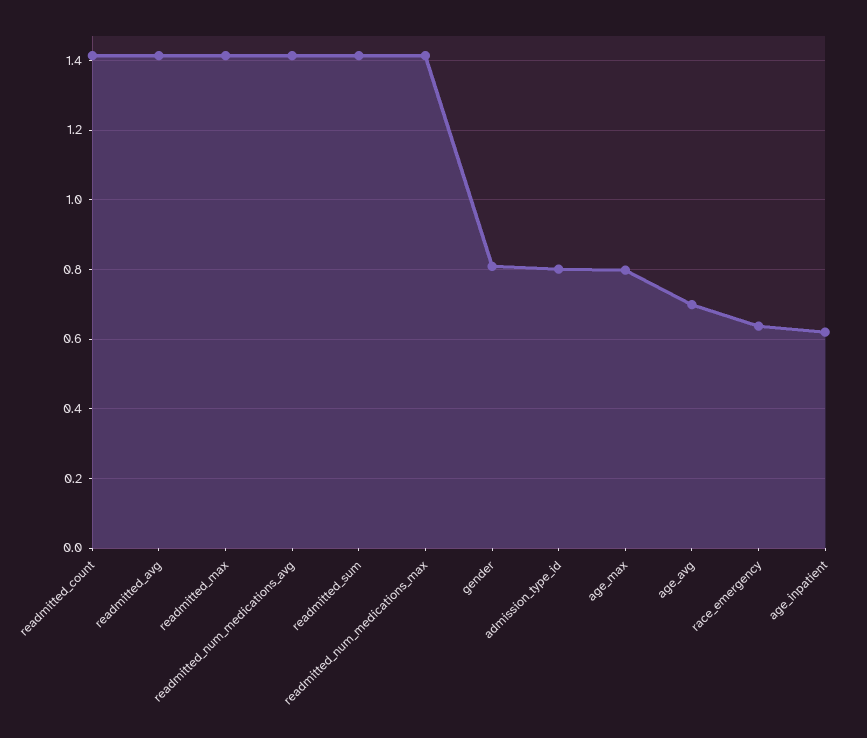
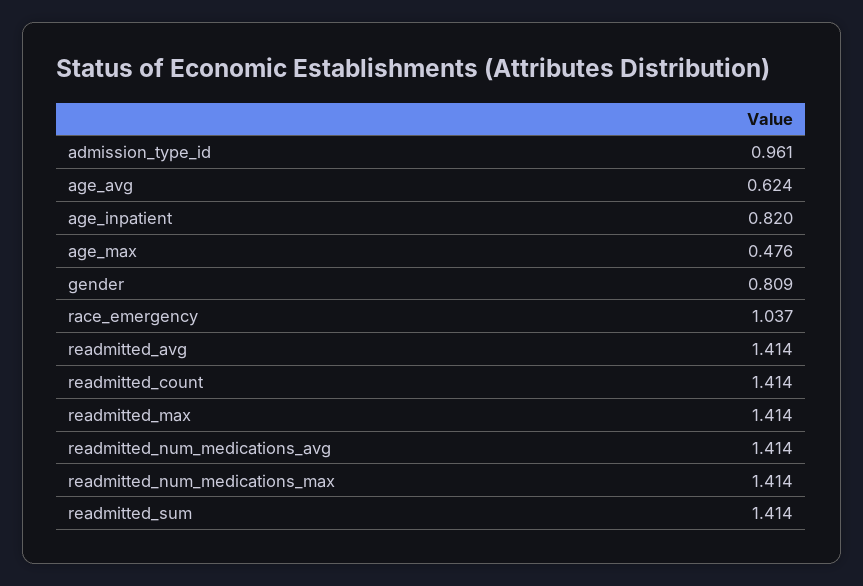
  {
    "readmitted_count": 1.414,
    "readmitted_avg": 1.414,
    "readmitted_max": 1.414,
    "readmitted_num_medications_avg": 1.414,
    "readmitted_sum": 1.414,
    "readmitted_num_medications_max": 1.414,
    "gender": 0.809,
-   "admission_type_id": 0.8,
+   "admission_type_id": 0.961,
-   "age_max": 0.8,
+   "age_max": 0.476,
-   "age_avg": 0.7,
+   "age_avg": 0.624,
-   "race_emergency": 0.64,
+   "race_emergency": 1.037,
-   "age_inpatient": 0.62
+   "age_inpatient": 0.82
  }

